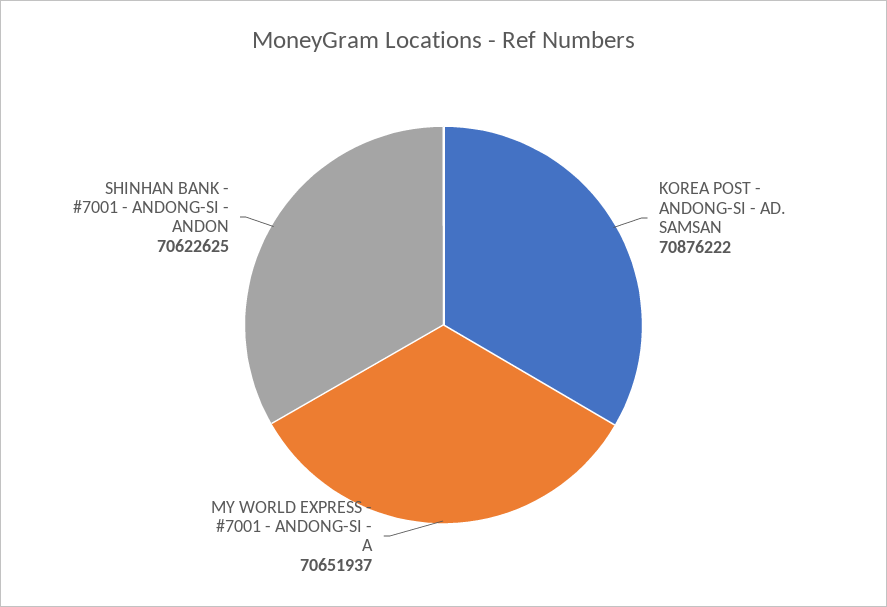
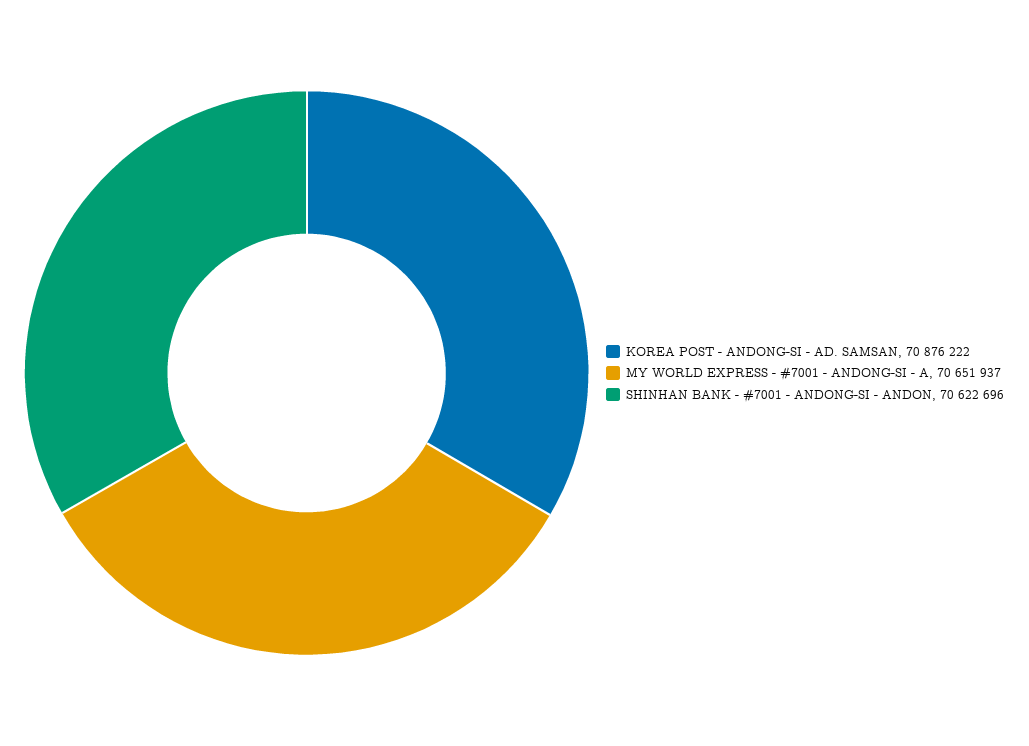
  {
    "KOREA POST - ANDONG-SI - AD. SAMSAN": 70876222,
    "MY WORLD EXPRESS - #7001 - ANDONG-SI - A": 70651937,
-   "SHINHAN BANK - #7001 - ANDONG-SI - ANDON": 70622625
+   "SHINHAN BANK - #7001 - ANDONG-SI - ANDON": 70622696
  }

